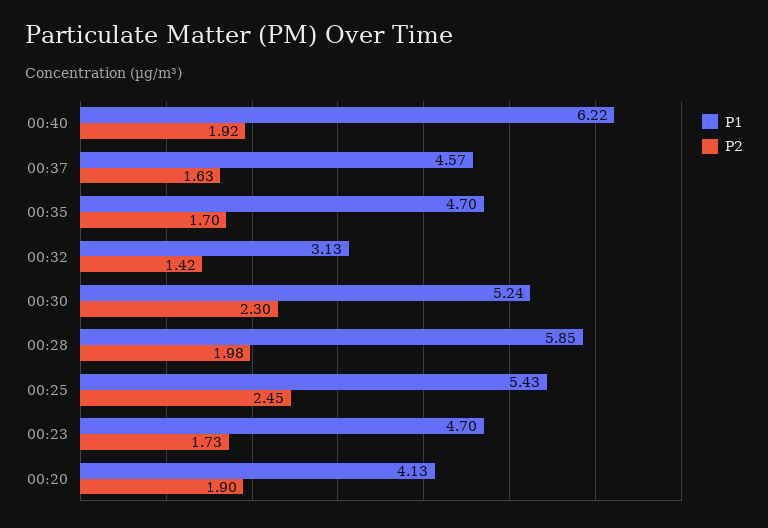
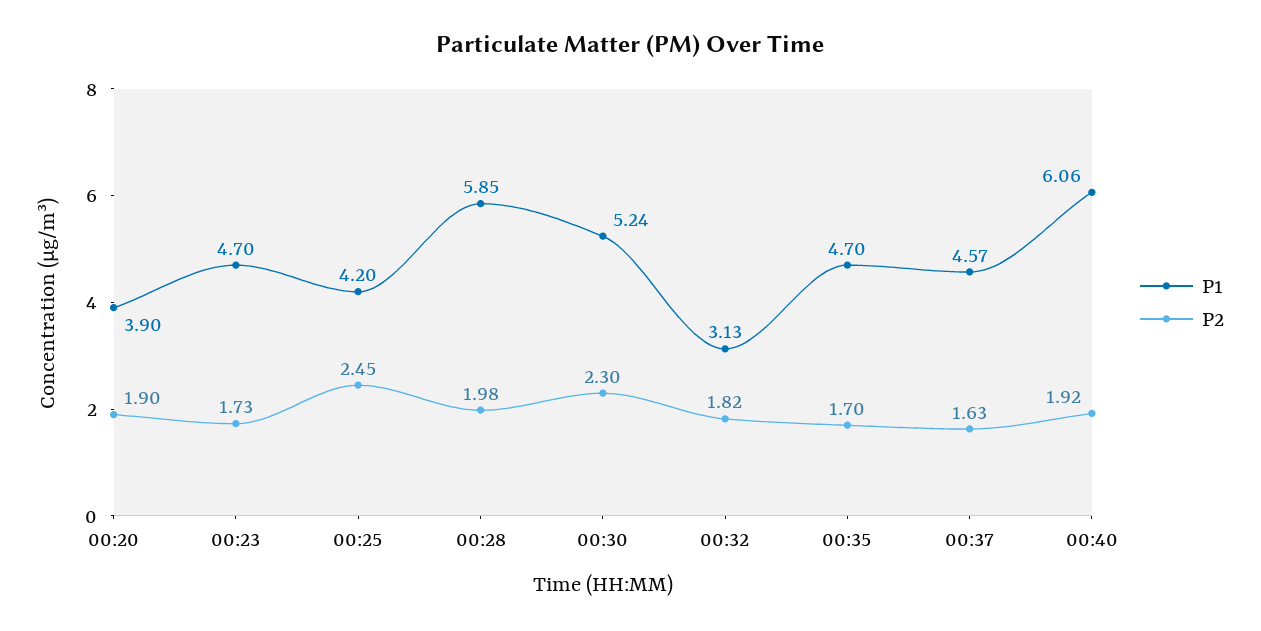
  {
    "P1": {
-     "00:40": 6.22,
+     "00:40": 6.06,
      "00:37": 4.57,
      "00:35": 4.7,
      "00:32": 3.13,
      "00:30": 5.24,
      "00:28": 5.85,
-     "00:25": 5.43,
+     "00:25": 4.2,
      "00:23": 4.7,
-     "00:20": 4.13
+     "00:20": 3.9
    },
    "P2": {
      "00:40": 1.92,
      "00:37": 1.63,
      "00:35": 1.7,
-     "00:32": 1.42,
+     "00:32": 1.82,
      "00:30": 2.3,
      "00:28": 1.98,
      "00:25": 2.45,
      "00:23": 1.73,
      "00:20": 1.9
    }
  }

